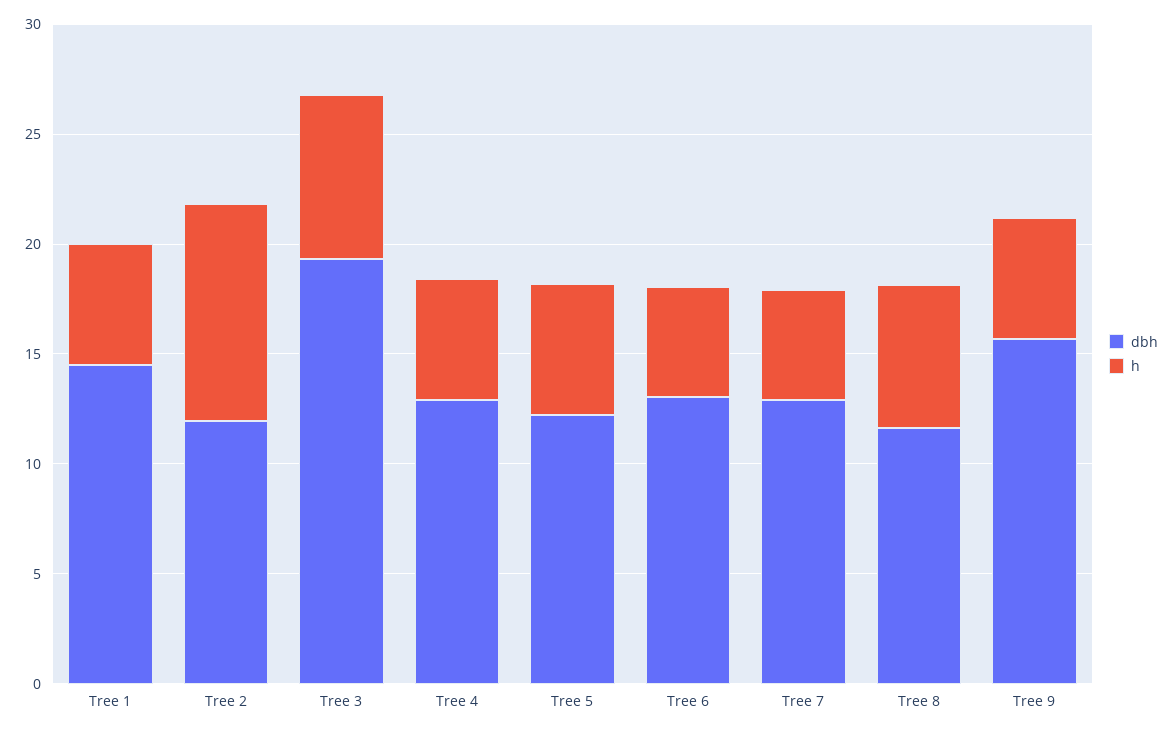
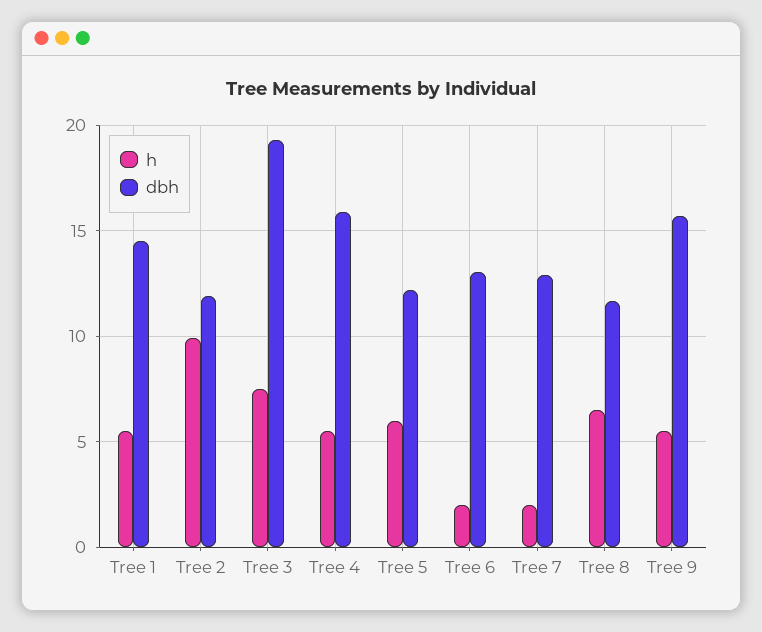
  {
    "dbh": {
      "Tree 1": 14.5,
      "Tree 2": 12,
      "Tree 3": 19.5,
-     "Tree 4": 13,
+     "Tree 4": 16,
      "Tree 5": 12,
      "Tree 6": 13,
      "Tree 7": 13,
      "Tree 8": 11.5,
      "Tree 9": 15.5
    },
    "h": {
      "Tree 1": 5.5,
      "Tree 2": 10,
      "Tree 3": 7.5,
      "Tree 4": 5.5,
      "Tree 5": 6,
-     "Tree 6": 5,
+     "Tree 6": 2,
-     "Tree 7": 5,
+     "Tree 7": 2,
      "Tree 8": 6.5,
      "Tree 9": 5.5
    }
  }

